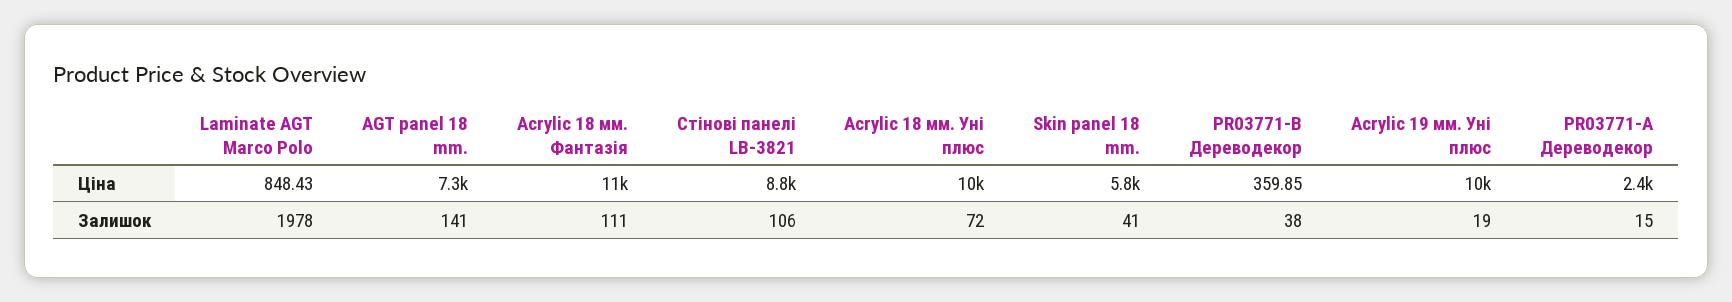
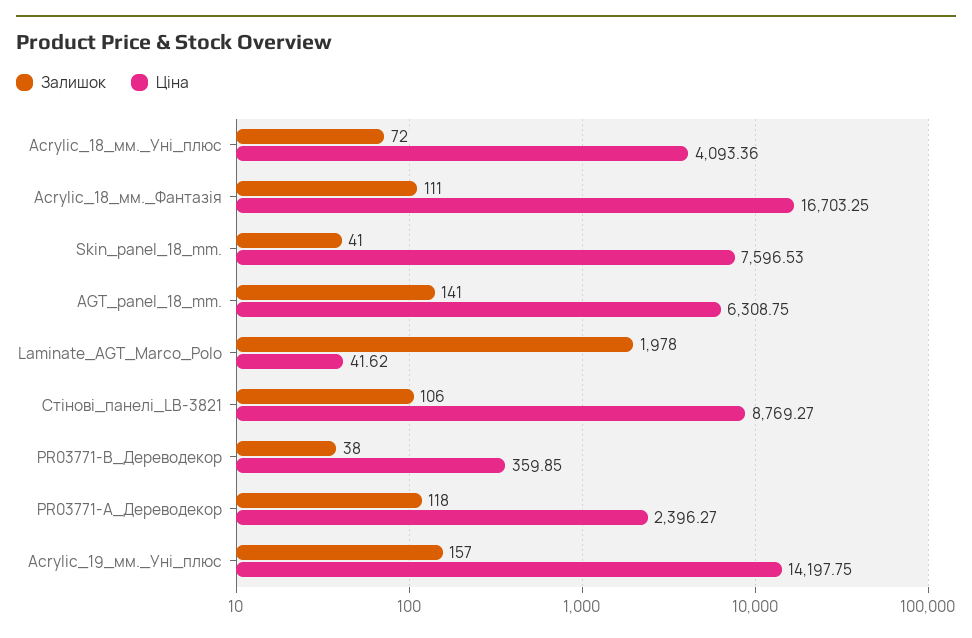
  {
    "Ціна": {
-     "Laminate AGT Marco Polo": 848.43,
+     "Laminate AGT Marco Polo": 41.62,
-     "AGT panel 18 mm.": 7300,
+     "AGT panel 18 mm.": 6308.75,
-     "Acrylic 18 мм. Фантазія": 11000,
+     "Acrylic 18 мм. Фантазія": 16703.25,
      "Стінові панелі LB-3821": 8769.27,
-     "Acrylic 18 мм. Уні плюс": 10000,
+     "Acrylic 18 мм. Уні плюс": 4093.36,
-     "Skin panel 18 mm.": 5800,
+     "Skin panel 18 mm.": 7596.53,
      "PR03771-B Дереводекор": 359.85,
-     "Acrylic 19 мм. Уні плюс": 10000,
+     "Acrylic 19 мм. Уні плюс": 14197.75,
      "PR03771-А Дереводекор": 2396.27
    },
    "Залишок": {
      "Laminate AGT Marco Polo": 1978,
      "AGT panel 18 mm.": 141,
      "Acrylic 18 мм. Фантазія": 111,
      "Стінові панелі LB-3821": 106,
      "Acrylic 18 мм. Уні плюс": 72,
      "Skin panel 18 mm.": 41,
      "PR03771-B Дереводекор": 38,
-     "Acrylic 19 мм. Уні плюс": 19,
+     "Acrylic 19 мм. Уні плюс": 157,
-     "PR03771-А Дереводекор": 15
+     "PR03771-А Дереводекор": 118
    }
  }

